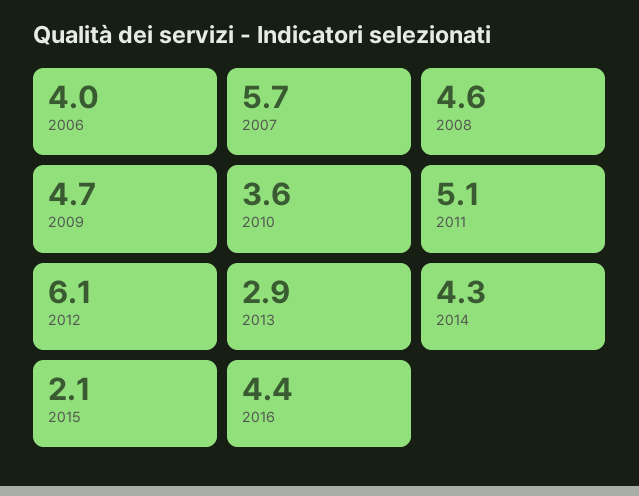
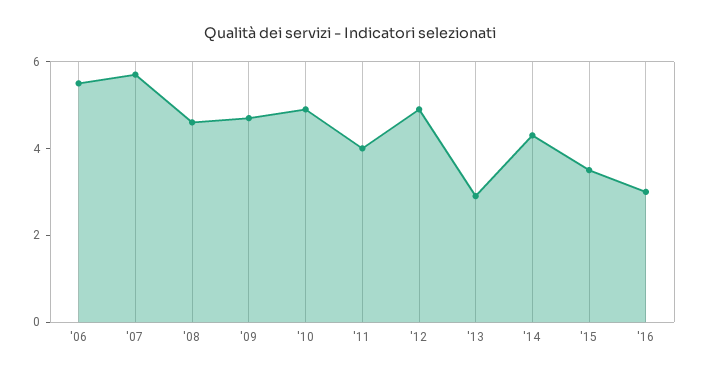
  {
-   "2006": 4,
+   "2006": 5.5,
    "2007": 5.7,
    "2008": 4.6,
    "2009": 4.7,
-   "2010": 3.6,
+   "2010": 5,
-   "2011": 5.1,
+   "2011": 4,
-   "2012": 6.1,
+   "2012": 5,
    "2013": 2.9,
    "2014": 4.3,
-   "2015": 2.1,
+   "2015": 3.5,
-   "2016": 4.4
+   "2016": 3
  }

